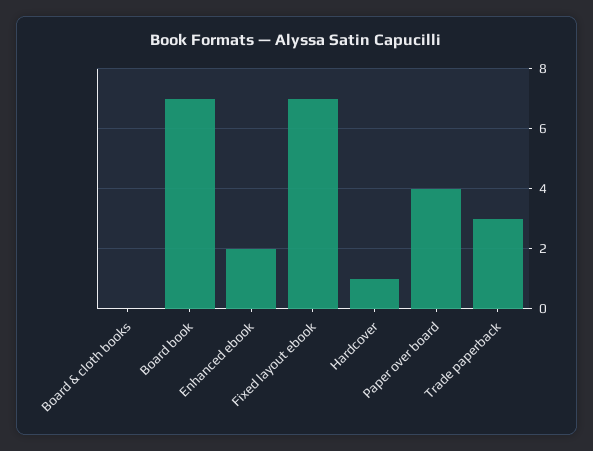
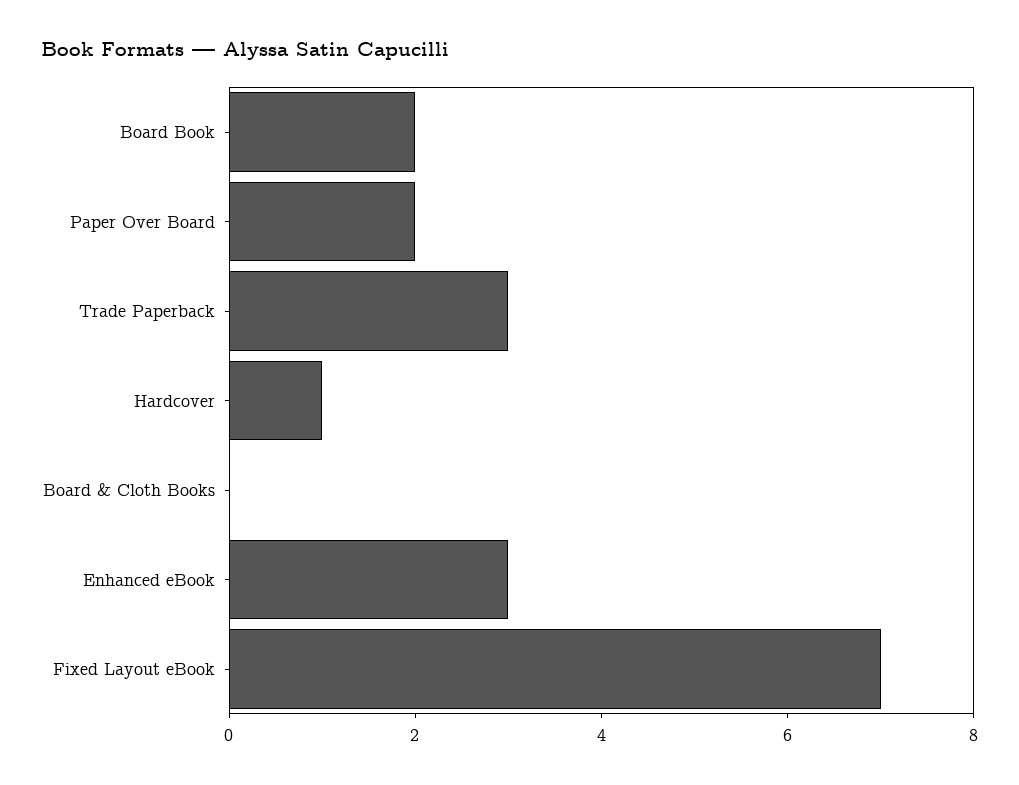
  {
    "Board & cloth books": 0,
-   "Board book": 7,
+   "Board book": 2,
-   "Enhanced ebook": 2,
+   "Enhanced ebook": 3,
    "Fixed layout ebook": 7,
    "Hardcover": 1,
-   "Paper over board": 4,
+   "Paper over board": 2,
    "Trade paperback": 3
  }

